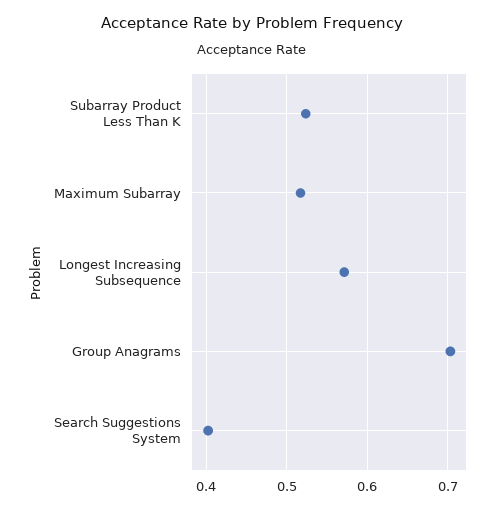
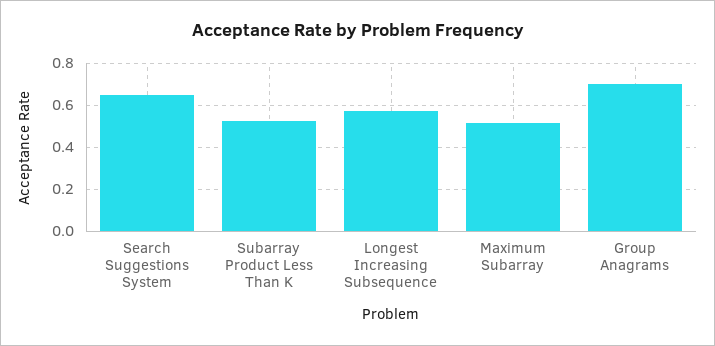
  {
    "Subarray Product Less Than K": 0.52,
    "Maximum Subarray": 0.52,
    "Longest Increasing Subsequence": 0.57,
    "Group Anagrams": 0.7,
-   "Search Suggestions System": 0.4
+   "Search Suggestions System": 0.65
  }

